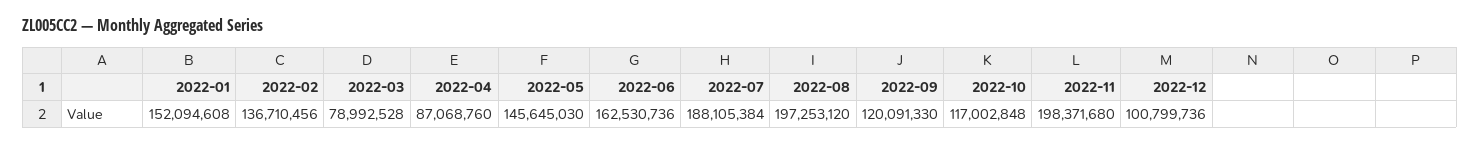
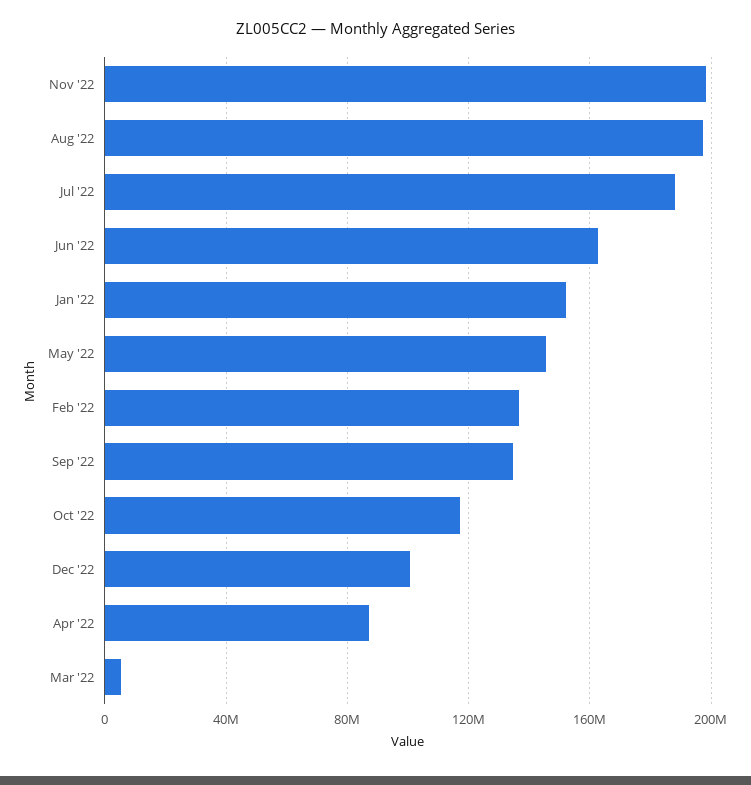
  {
    "2022-01": 152094608,
    "2022-02": 136710456,
-   "2022-03": 78992528,
+   "2022-03": 5000000,
    "2022-04": 87068760,
    "2022-05": 145645030,
    "2022-06": 162530736,
    "2022-07": 188105384,
    "2022-08": 197253120,
-   "2022-09": 120091330,
+   "2022-09": 135000000,
    "2022-10": 117002848,
    "2022-11": 198371680,
    "2022-12": 100799736
  }

